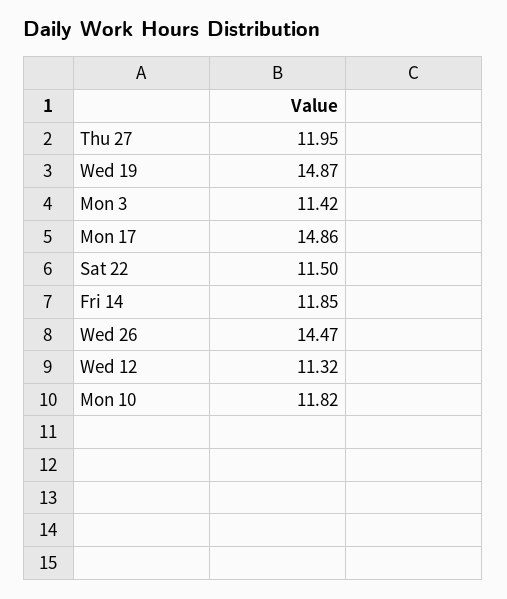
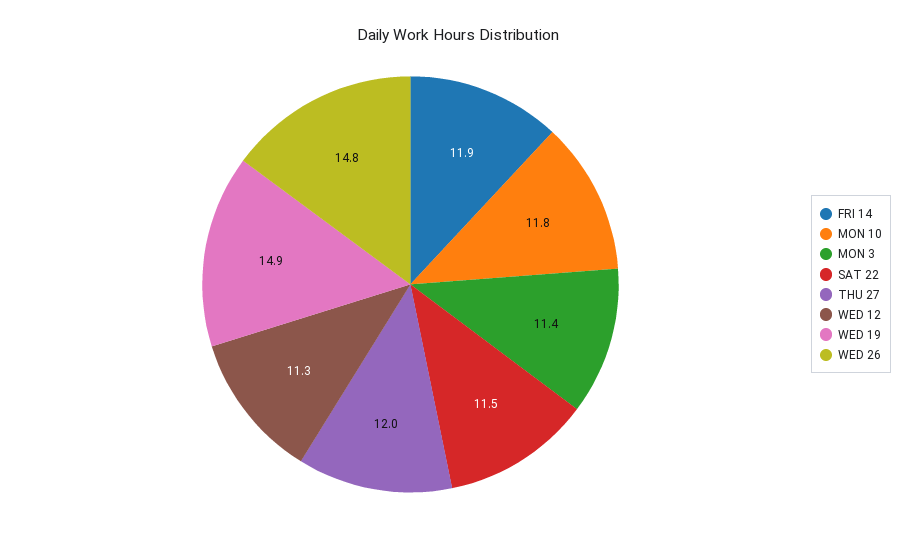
  {
    "Thu 27": 11.95,
    "Wed 19": 14.87,
    "Mon 3": 11.42,
-   "Mon 17": 14.86,
    "Sat 22": 11.5,
    "Fri 14": 11.85,
-   "Wed 26": 14.47,
+   "Wed 26": 14.8,
    "Wed 12": 11.32,
    "Mon 10": 11.82
  }

